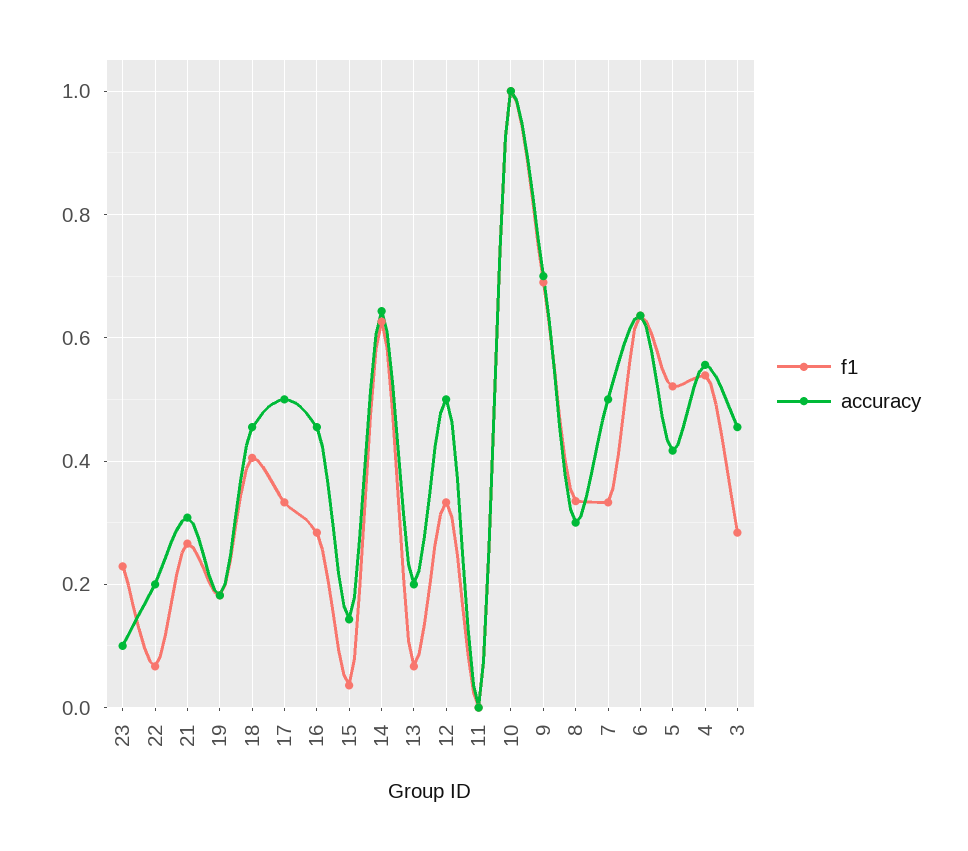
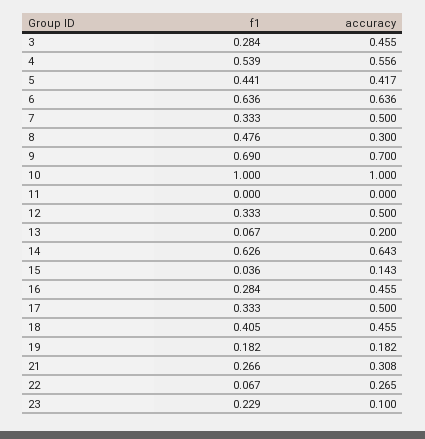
  {
    "f1": {
      "23": 0.229,
      "22": 0.067,
      "21": 0.266,
      "19": 0.182,
      "18": 0.405,
      "17": 0.333,
      "16": 0.284,
      "15": 0.036,
      "14": 0.626,
      "13": 0.067,
      "12": 0.333,
      "11": 0,
      "10": 1,
      "9": 0.69,
-     "8": 0.34,
+     "8": 0.476,
      "7": 0.333,
      "6": 0.636,
-     "5": 0.52,
+     "5": 0.441,
      "4": 0.539,
      "3": 0.284
    },
    "accuracy": {
      "23": 0.1,
-     "22": 0.2,
+     "22": 0.265,
      "21": 0.308,
      "19": 0.182,
      "18": 0.455,
      "17": 0.5,
      "16": 0.455,
      "15": 0.143,
      "14": 0.643,
      "13": 0.2,
      "12": 0.5,
      "11": 0,
      "10": 1,
      "9": 0.7,
      "8": 0.3,
      "7": 0.5,
      "6": 0.636,
      "5": 0.417,
      "4": 0.556,
      "3": 0.455
    }
  }

